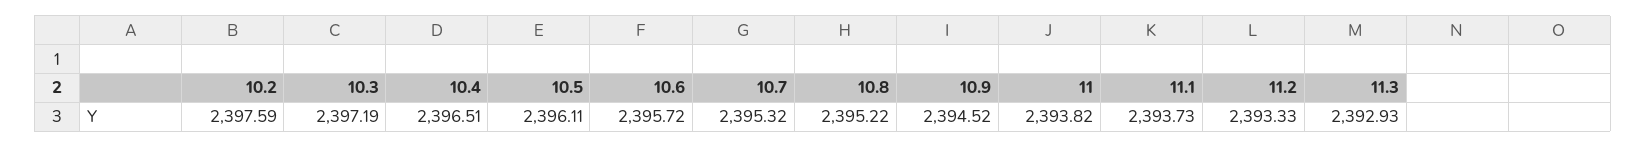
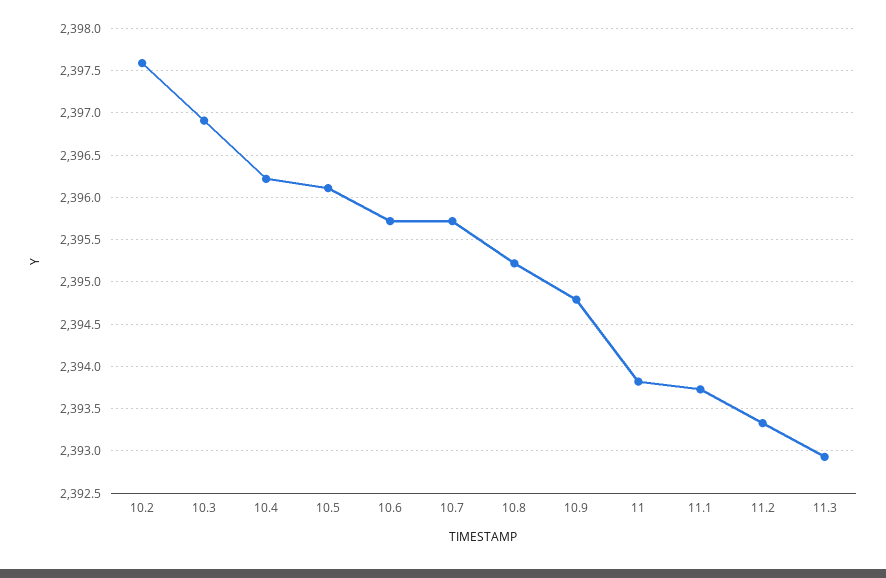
  {
    "10.2": 2397.59,
-   "10.3": 2397.19,
+   "10.3": 2396.9,
-   "10.4": 2396.51,
+   "10.4": 2396.2,
    "10.5": 2396.11,
    "10.6": 2395.72,
-   "10.7": 2395.32,
+   "10.7": 2395.7,
    "10.8": 2395.22,
-   "10.9": 2394.52,
+   "10.9": 2394.8,
    "11": 2393.82,
    "11.1": 2393.73,
    "11.2": 2393.33,
    "11.3": 2392.93
  }

